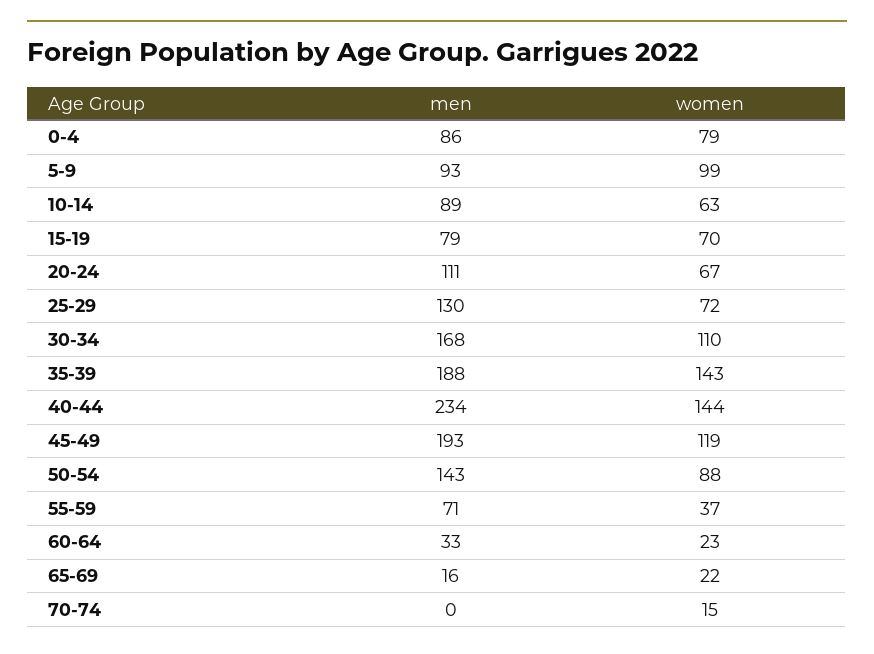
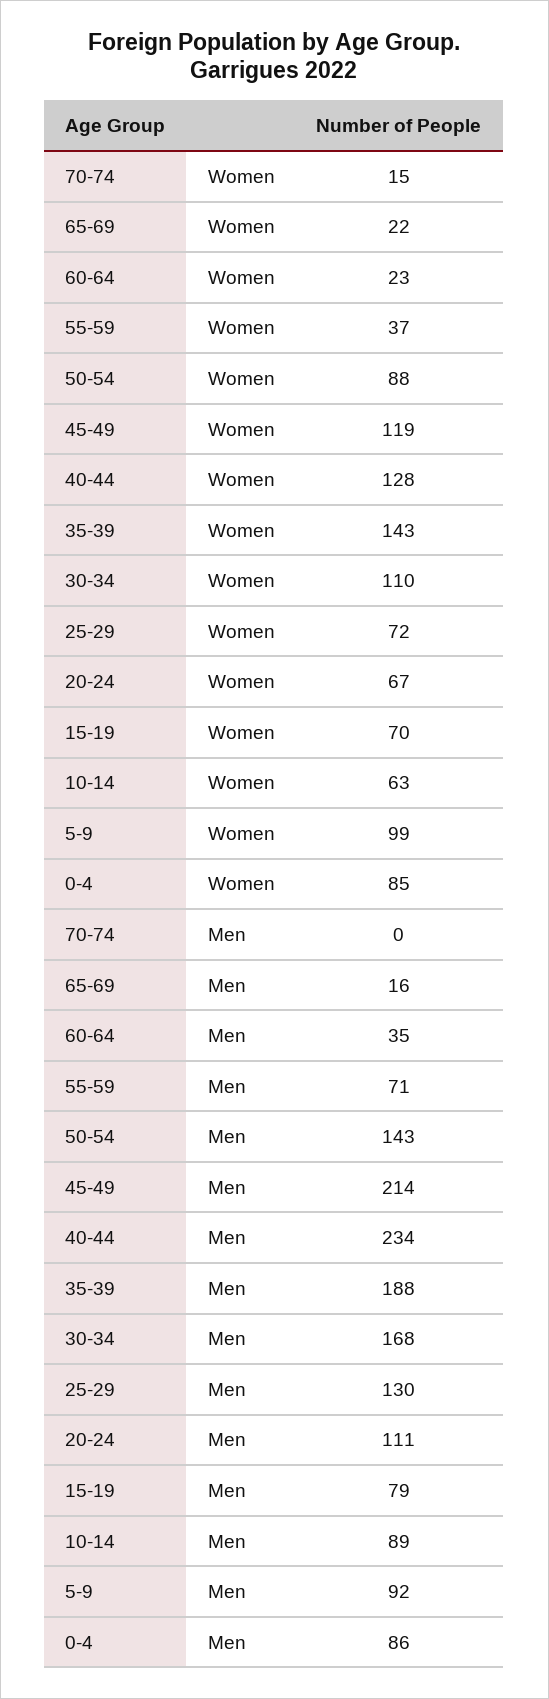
  {
    "men": {
      "0-4": 86,
-     "5-9": 93,
+     "5-9": 92,
      "10-14": 89,
      "15-19": 79,
      "20-24": 111,
      "25-29": 130,
      "30-34": 168,
      "35-39": 188,
      "40-44": 234,
-     "45-49": 193,
+     "45-49": 214,
      "50-54": 143,
      "55-59": 71,
-     "60-64": 33,
+     "60-64": 35,
      "65-69": 16,
      "70-74": 0
    },
    "women": {
-     "0-4": 79,
+     "0-4": 85,
      "5-9": 99,
      "10-14": 63,
      "15-19": 70,
      "20-24": 67,
      "25-29": 72,
      "30-34": 110,
      "35-39": 143,
-     "40-44": 144,
+     "40-44": 128,
      "45-49": 119,
      "50-54": 88,
      "55-59": 37,
      "60-64": 23,
      "65-69": 22,
      "70-74": 15
    }
  }

